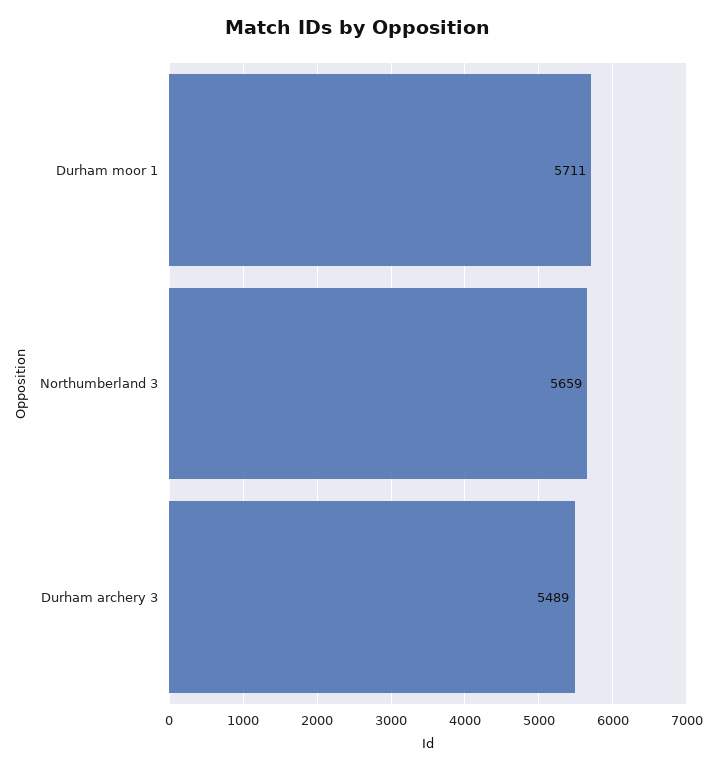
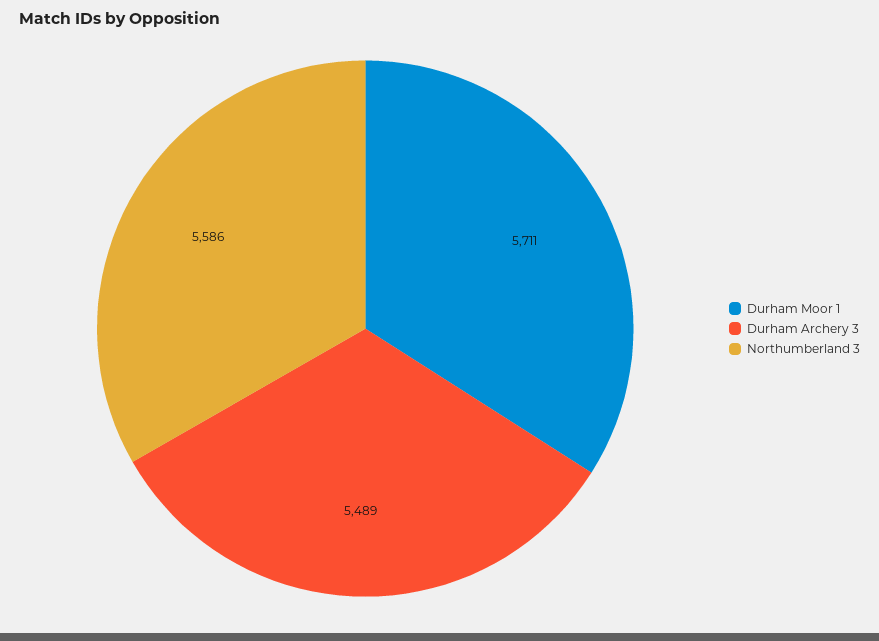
  {
    "Durham moor 1": 5711,
-   "Northumberland 3": 5659,
+   "Northumberland 3": 5586,
    "Durham archery 3": 5489
  }

